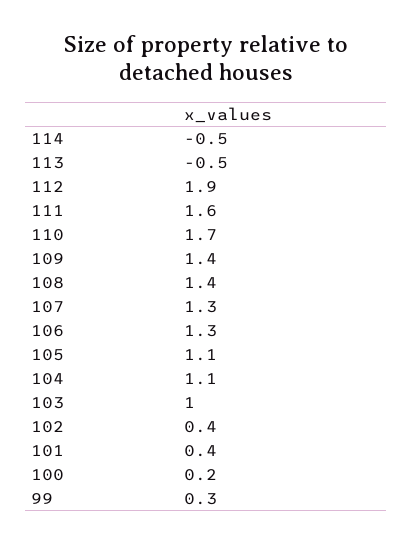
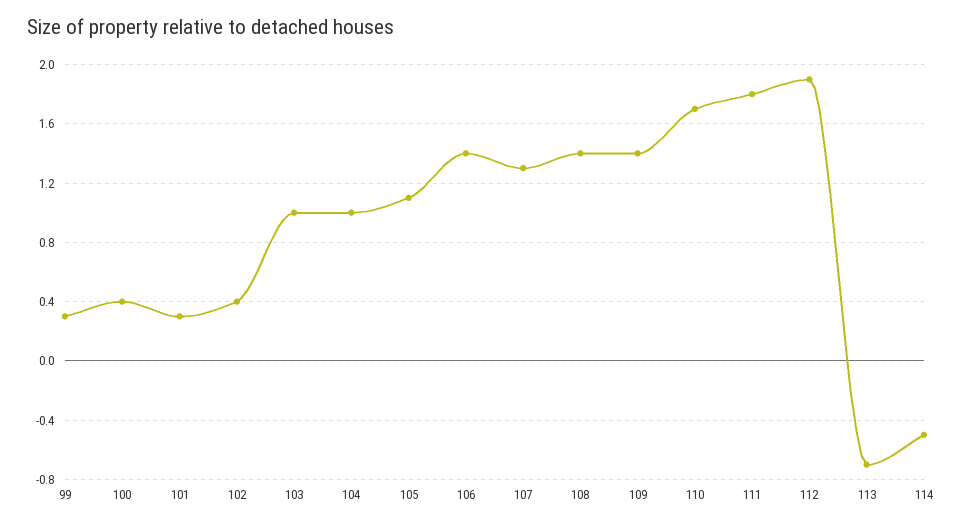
  {
    "114": -0.5,
-   "113": -0.5,
+   "113": -0.7,
    "112": 1.9,
-   "111": 1.6,
+   "111": 1.8,
    "110": 1.7,
    "109": 1.4,
    "108": 1.4,
    "107": 1.3,
-   "106": 1.3,
+   "106": 1.4,
    "105": 1.1,
-   "104": 1.1,
+   "104": 1,
    "103": 1,
    "102": 0.4,
-   "101": 0.4,
+   "101": 0.3,
-   "100": 0.2,
+   "100": 0.4,
    "99": 0.3
  }

